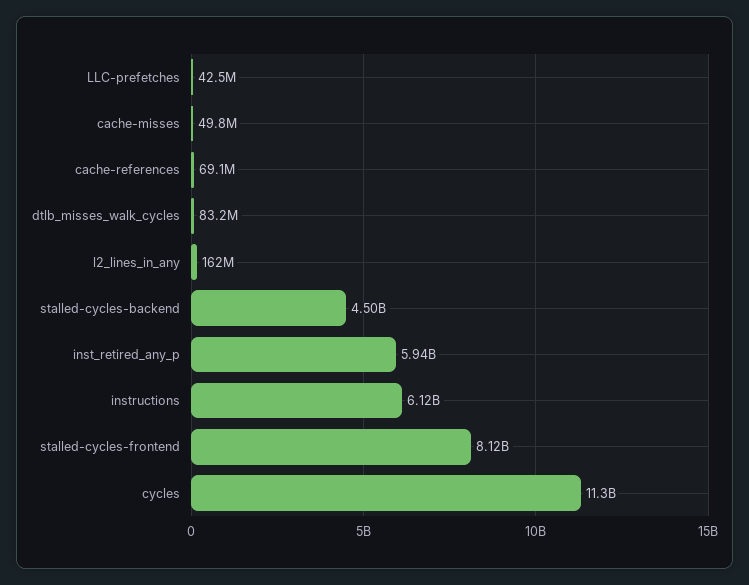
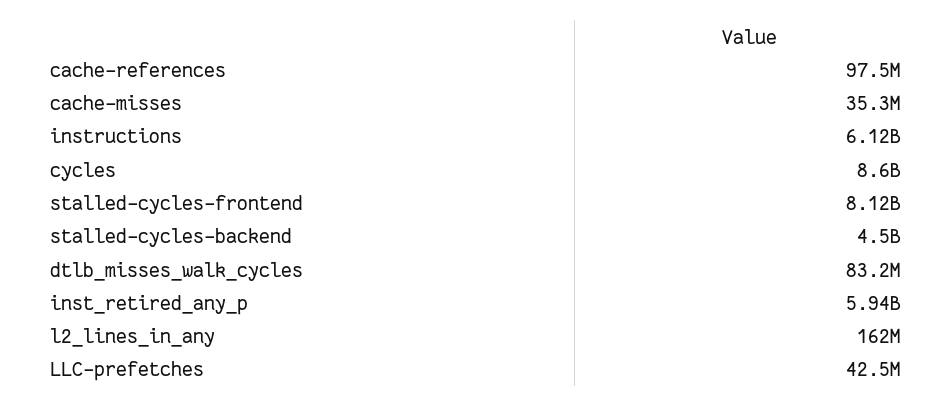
  {
    "LLC-prefetches": 42500000,
-   "cache-misses": 49800000,
+   "cache-misses": 35300000,
-   "cache-references": 69100000,
+   "cache-references": 97500000,
    "dtlb_misses_walk_cycles": 83200000,
    "l2_lines_in_any": 162000000,
    "stalled-cycles-backend": 4500000000,
    "inst_retired_any_p": 5940000000,
    "instructions": 6120000000,
    "stalled-cycles-frontend": 8120000000,
-   "cycles": 11300000000
+   "cycles": 8600000000
  }

